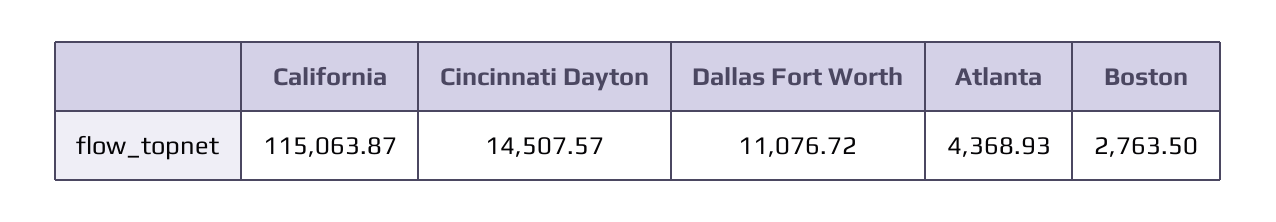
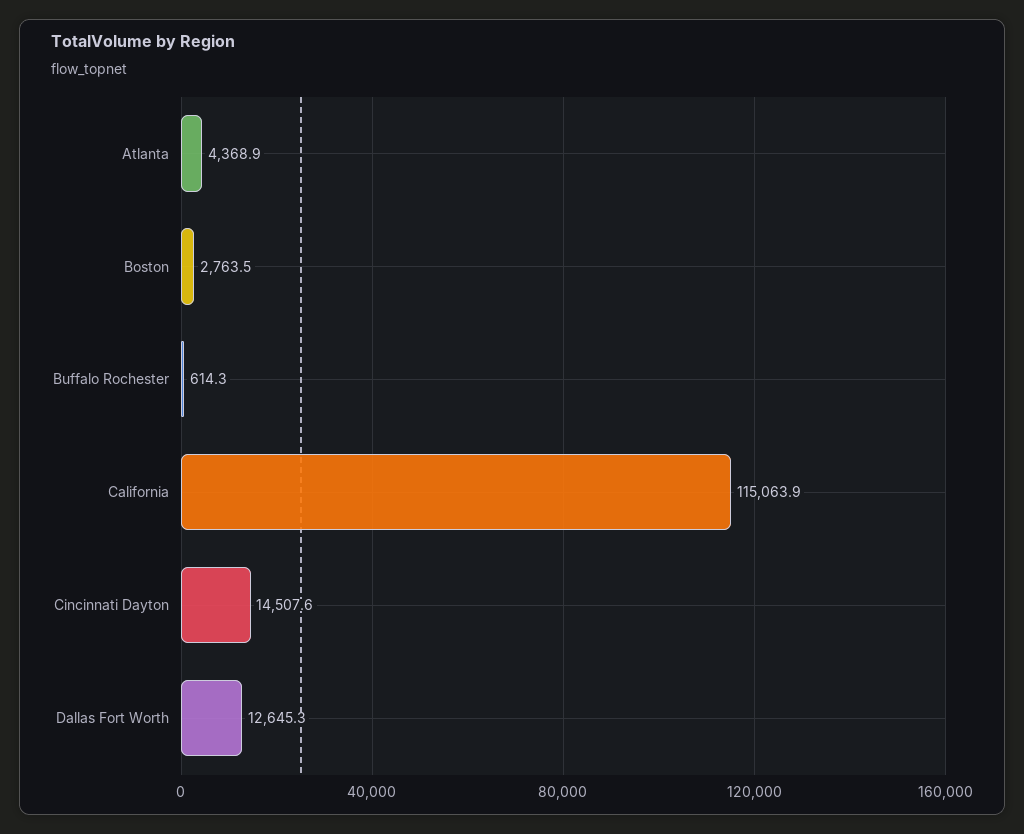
  {
    "California": 115063.87,
    "Cincinnati Dayton": 14507.57,
-   "Dallas Fort Worth": 11076.72,
+   "Dallas Fort Worth": 12645.3,
    "Atlanta": 4368.93,
-   "Boston": 2763.5
+   "Boston": 2763.5,
+   "Buffalo Rochester": 614.3
  }

